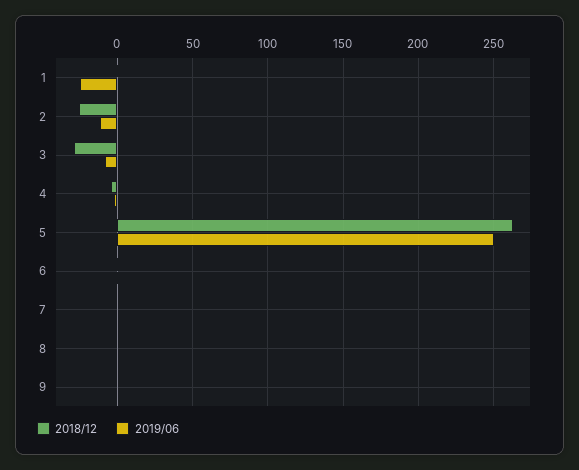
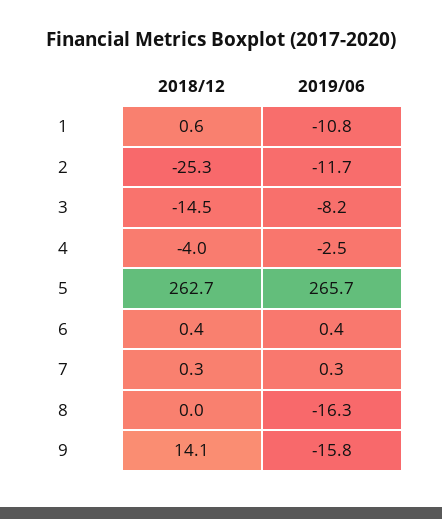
  {
    "2018/12": {
      "1": 0.6,
      "2": -25.3,
-     "3": -30,
+     "3": -14.5,
      "4": -4,
      "5": 262.7,
      "6": 0.4,
      "7": 0.3,
      "8": 0,
-     "9": 0
+     "9": 14.1
    },
    "2019/06": {
-     "1": -25,
+     "1": -10.8,
      "2": -11.7,
      "3": -8.2,
      "4": -2.5,
-     "5": 250,
+     "5": 265.7,
      "6": 0.4,
      "7": 0.3,
-     "8": 0,
+     "8": -16.3,
-     "9": 0
+     "9": -15.8
    }
  }

